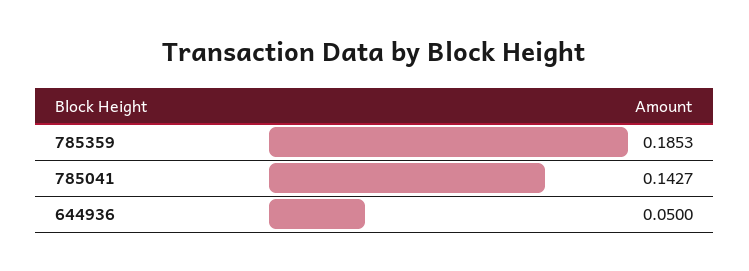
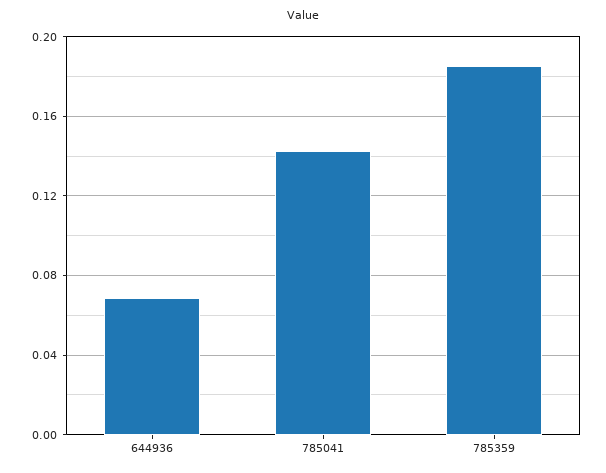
  {
    "785359": 0.1853,
    "785041": 0.1427,
-   "644936": 0.05
+   "644936": 0.07
  }

